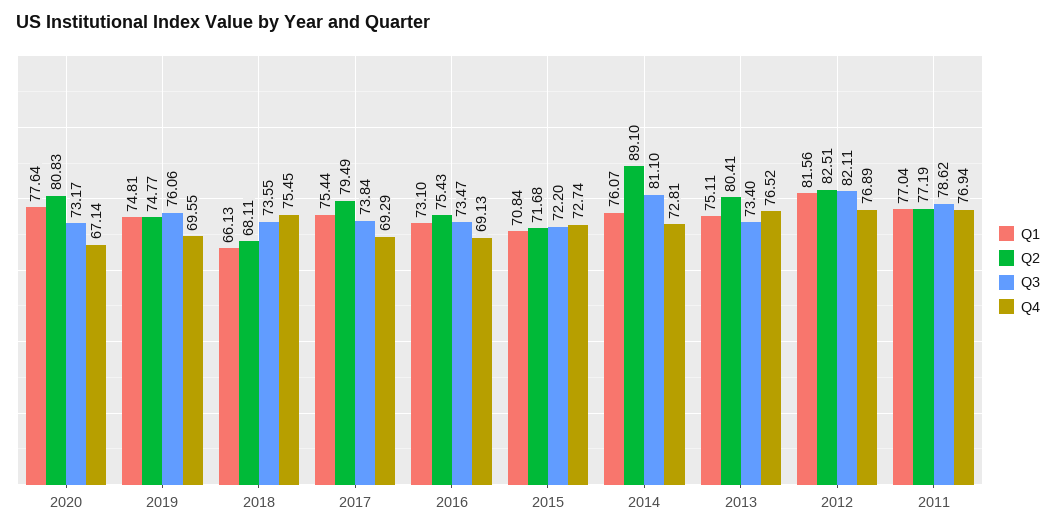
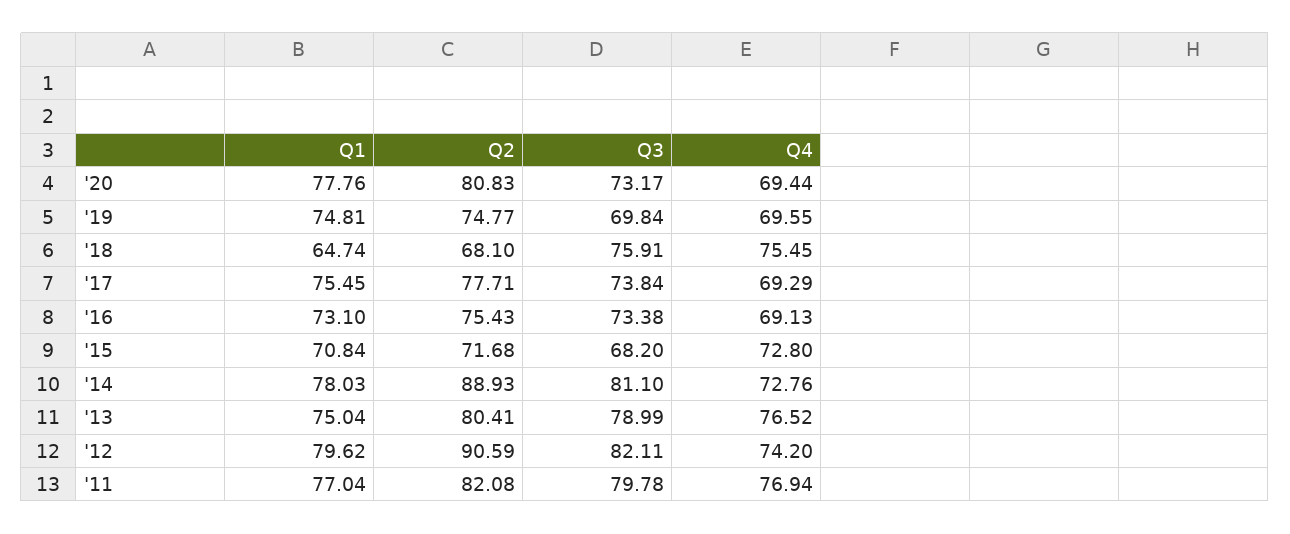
  {
    "Q1": {
-     "2020": 77.64,
+     "2020": 77.76,
      "2019": 74.81,
-     "2018": 66.13,
+     "2018": 64.74,
-     "2017": 75.44,
+     "2017": 75.45,
      "2016": 73.1,
      "2015": 70.84,
-     "2014": 76.07,
+     "2014": 78.03,
-     "2013": 75.11,
+     "2013": 75.04,
-     "2012": 81.56,
+     "2012": 79.62,
      "2011": 77.04
    },
    "Q2": {
      "2020": 80.83,
      "2019": 74.77,
-     "2018": 68.11,
+     "2018": 68.1,
-     "2017": 79.49,
+     "2017": 77.71,
      "2016": 75.43,
      "2015": 71.68,
-     "2014": 89.1,
+     "2014": 88.93,
      "2013": 80.41,
-     "2012": 82.51,
+     "2012": 90.59,
-     "2011": 77.19
+     "2011": 82.08
    },
    "Q3": {
      "2020": 73.17,
-     "2019": 76.06,
+     "2019": 69.84,
-     "2018": 73.55,
+     "2018": 75.91,
      "2017": 73.84,
-     "2016": 73.47,
+     "2016": 73.38,
-     "2015": 72.2,
+     "2015": 68.2,
      "2014": 81.1,
-     "2013": 73.4,
+     "2013": 78.99,
      "2012": 82.11,
-     "2011": 78.62
+     "2011": 79.78
    },
    "Q4": {
-     "2020": 67.14,
+     "2020": 69.44,
      "2019": 69.55,
      "2018": 75.45,
      "2017": 69.29,
      "2016": 69.13,
-     "2015": 72.74,
+     "2015": 72.8,
-     "2014": 72.81,
+     "2014": 72.76,
      "2013": 76.52,
-     "2012": 76.89,
+     "2012": 74.2,
      "2011": 76.94
    }
  }

